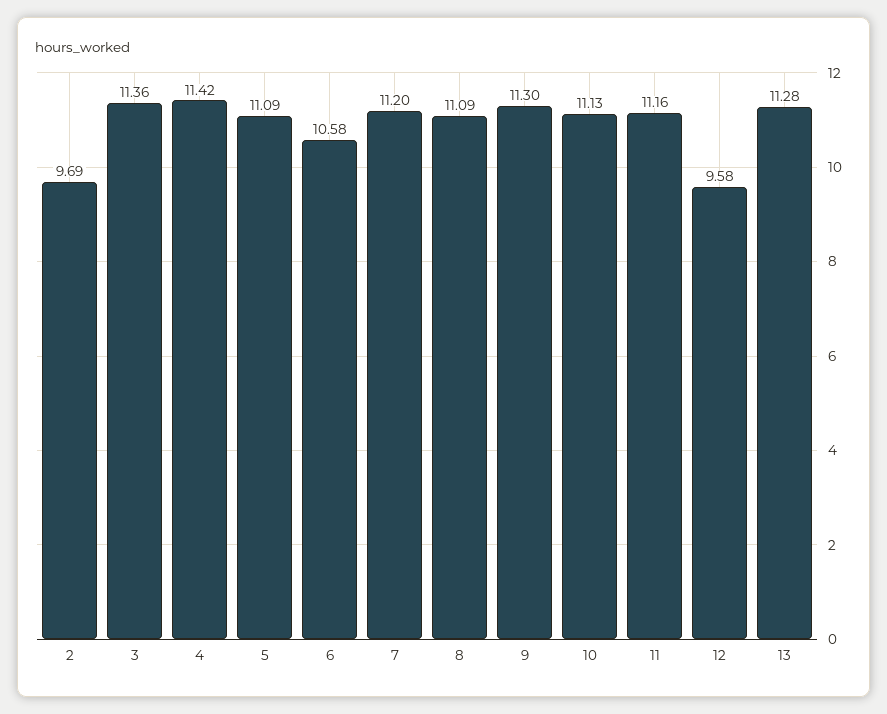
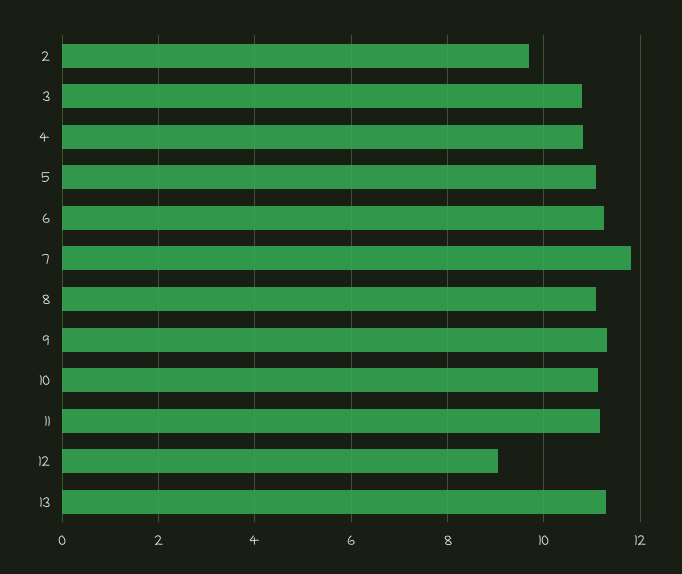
  {
    "2": 9.69,
-   "3": 11.36,
+   "3": 10.8,
-   "4": 11.42,
+   "4": 10.8,
    "5": 11.09,
-   "6": 10.58,
+   "6": 11.2,
-   "7": 11.2,
+   "7": 11.8,
    "8": 11.09,
    "9": 11.3,
    "10": 11.13,
    "11": 11.16,
-   "12": 9.58,
+   "12": 9,
    "13": 11.28
  }

